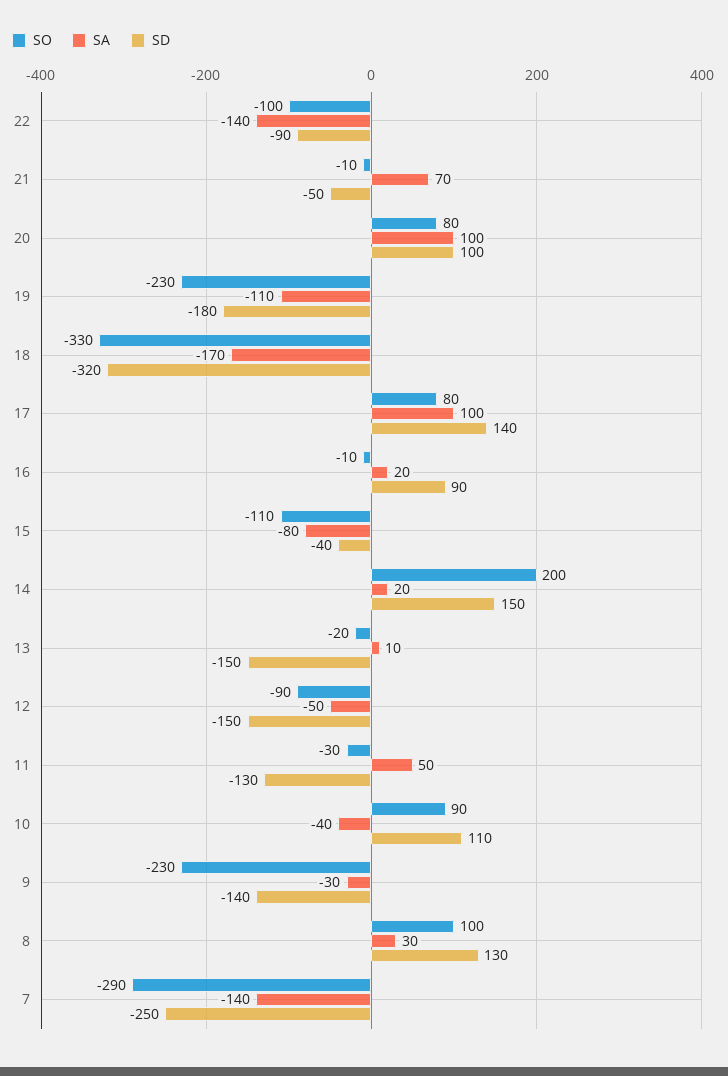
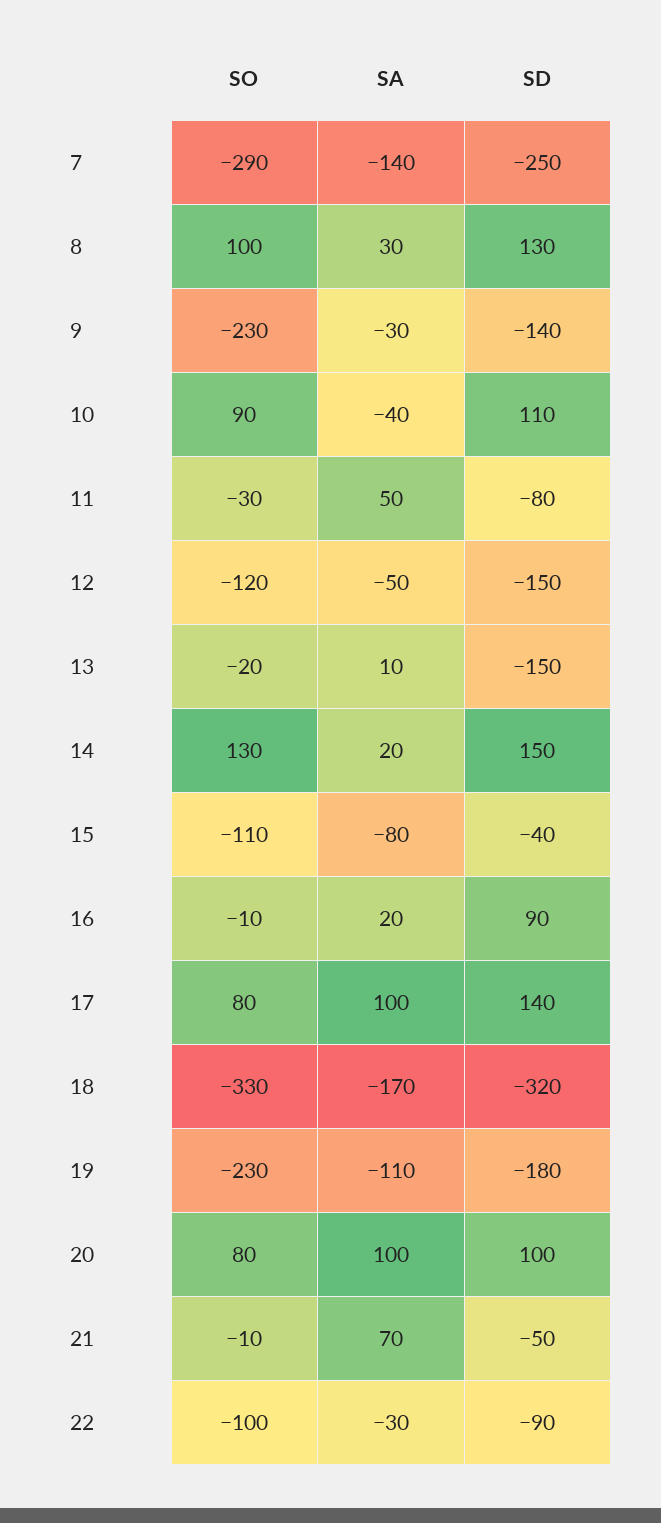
  {
    "SO": {
      "22": -100,
      "21": -10,
      "20": 80,
      "19": -230,
      "18": -330,
      "17": 80,
      "16": -10,
      "15": -110,
-     "14": 200,
+     "14": 130,
      "13": -20,
-     "12": -90,
+     "12": -120,
      "11": -30,
      "10": 90,
      "9": -230,
      "8": 100,
      "7": -290
    },
    "SA": {
-     "22": -140,
+     "22": -30,
      "21": 70,
      "20": 100,
      "19": -110,
      "18": -170,
      "17": 100,
      "16": 20,
      "15": -80,
      "14": 20,
      "13": 10,
      "12": -50,
      "11": 50,
      "10": -40,
      "9": -30,
      "8": 30,
      "7": -140
    },
    "SD": {
      "22": -90,
      "21": -50,
      "20": 100,
      "19": -180,
      "18": -320,
      "17": 140,
      "16": 90,
      "15": -40,
      "14": 150,
      "13": -150,
      "12": -150,
-     "11": -130,
+     "11": -80,
      "10": 110,
      "9": -140,
      "8": 130,
      "7": -250
    }
  }

